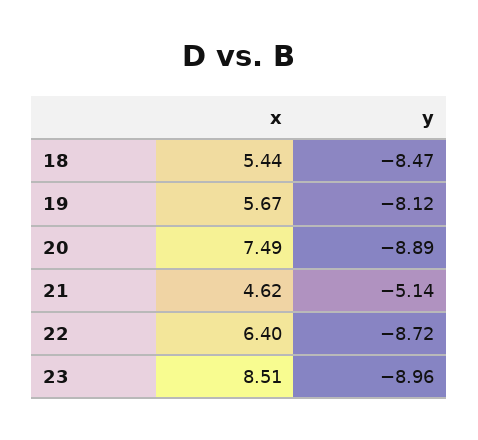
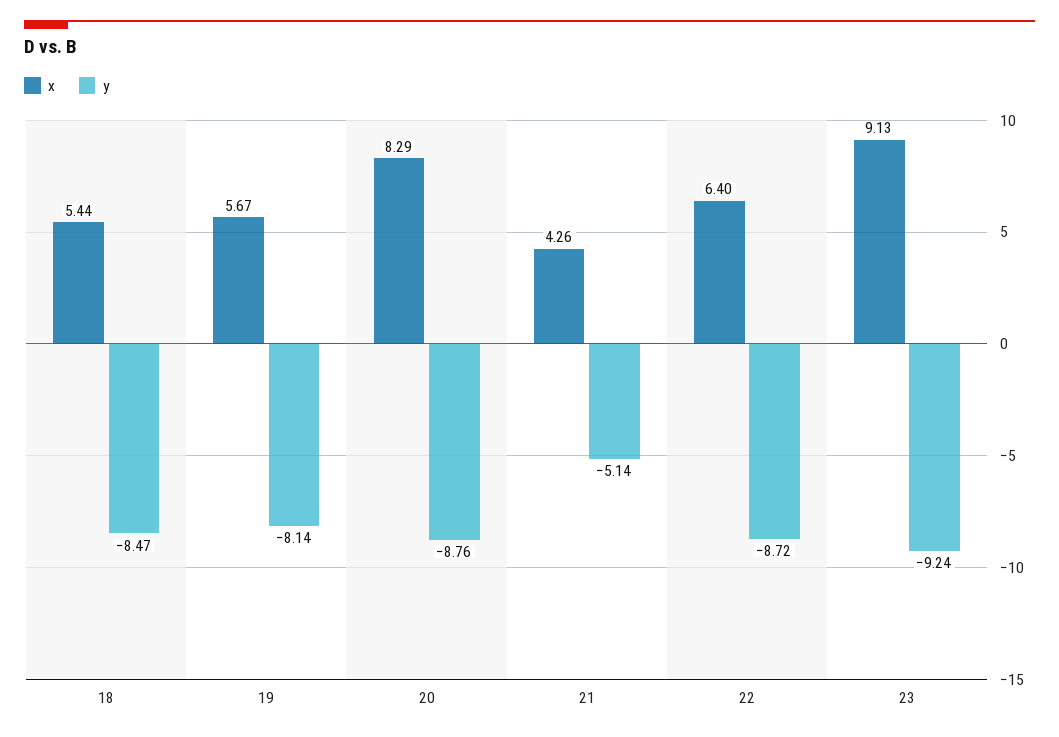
  {
    "x": {
      "18": 5.44,
      "19": 5.67,
-     "20": 7.49,
+     "20": 8.29,
-     "21": 4.62,
+     "21": 4.26,
      "22": 6.4,
-     "23": 8.51
+     "23": 9.13
    },
    "y": {
      "18": -8.47,
-     "19": -8.12,
+     "19": -8.14,
-     "20": -8.89,
+     "20": -8.76,
      "21": -5.14,
      "22": -8.72,
-     "23": -8.96
+     "23": -9.24
    }
  }

